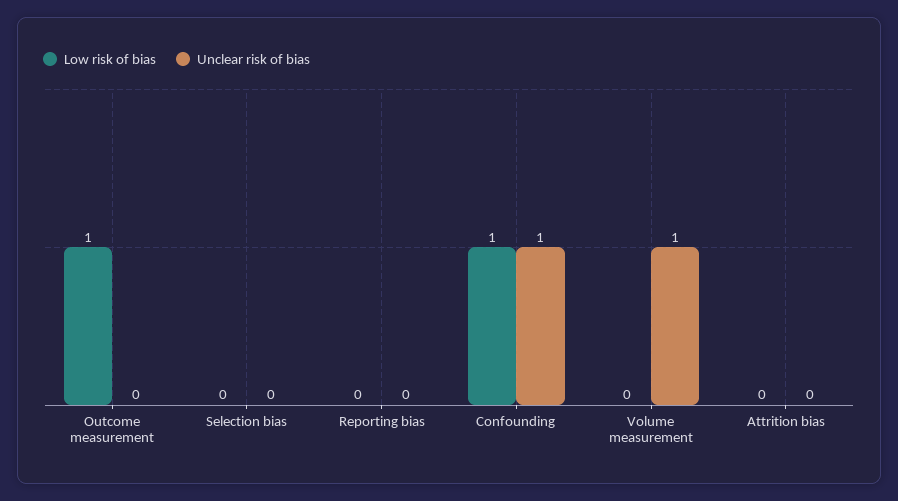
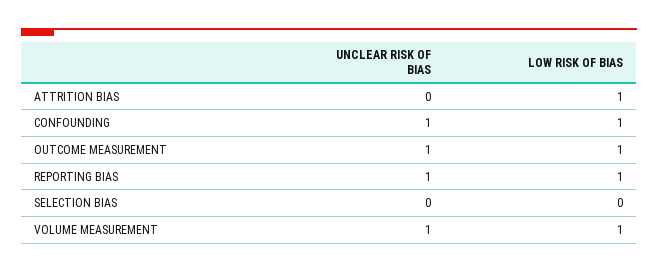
  {
    "Low risk of bias": {
      "Outcome measurement": 1,
      "Selection bias": 0,
-     "Reporting bias": 0,
+     "Reporting bias": 1,
      "Confounding": 1,
-     "Volume measurement": 0,
+     "Volume measurement": 1,
-     "Attrition bias": 0
+     "Attrition bias": 1
    },
    "Unclear risk of bias": {
-     "Outcome measurement": 0,
+     "Outcome measurement": 1,
      "Selection bias": 0,
-     "Reporting bias": 0,
+     "Reporting bias": 1,
      "Confounding": 1,
      "Volume measurement": 1,
      "Attrition bias": 0
    }
  }

